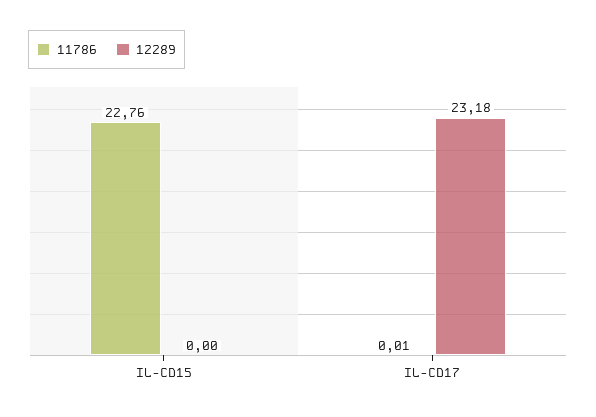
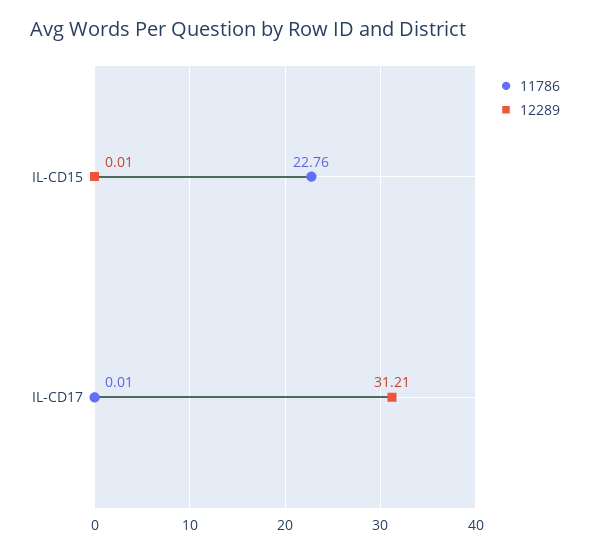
  {
    "11786": {
      "IL-CD15": 22.76,
      "IL-CD17": 0.01
    },
    "12289": {
-     "IL-CD15": 0,
+     "IL-CD15": 0.01,
-     "IL-CD17": 23.18
+     "IL-CD17": 31.21
    }
  }

